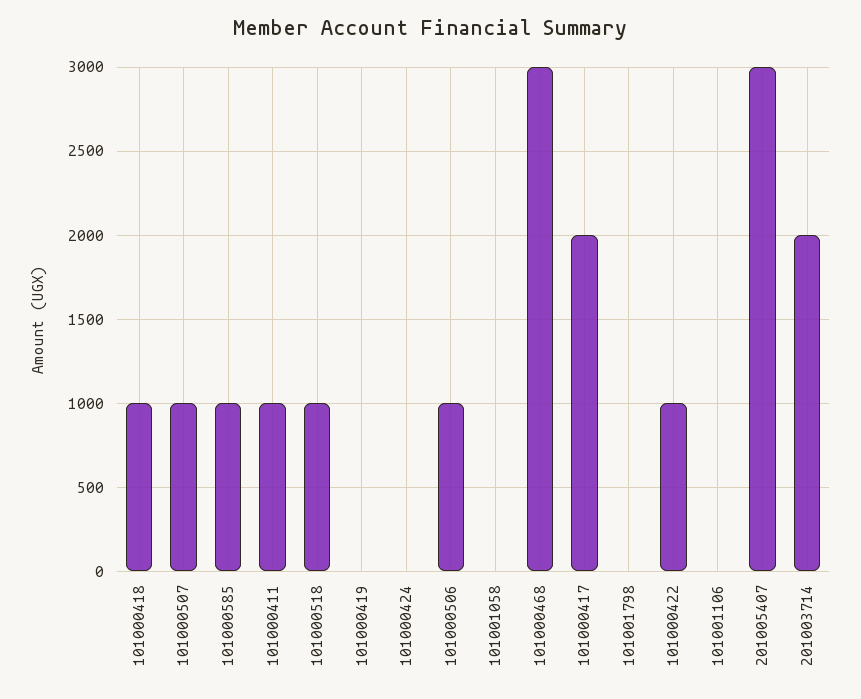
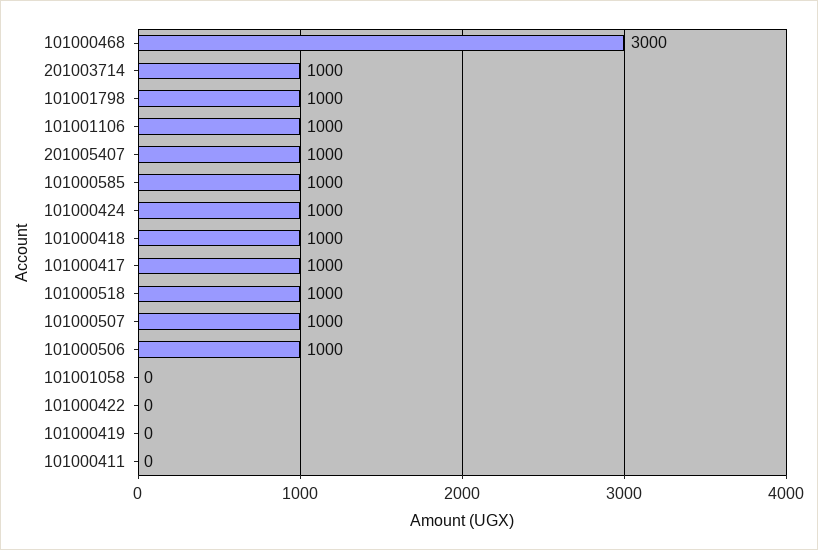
  {
    "101000418": 1000,
    "101000507": 1000,
    "101000585": 1000,
-   "101000411": 1000,
+   "101000411": 0,
    "101000518": 1000,
    "101000419": 0,
-   "101000424": 0,
+   "101000424": 1000,
    "101000506": 1000,
    "101001058": 0,
    "101000468": 3000,
-   "101000417": 2000,
+   "101000417": 1000,
-   "101001798": 0,
+   "101001798": 1000,
-   "101000422": 1000,
+   "101000422": 0,
-   "101001106": 0,
+   "101001106": 1000,
-   "201005407": 3000,
+   "201005407": 1000,
-   "201003714": 2000
+   "201003714": 1000
  }

